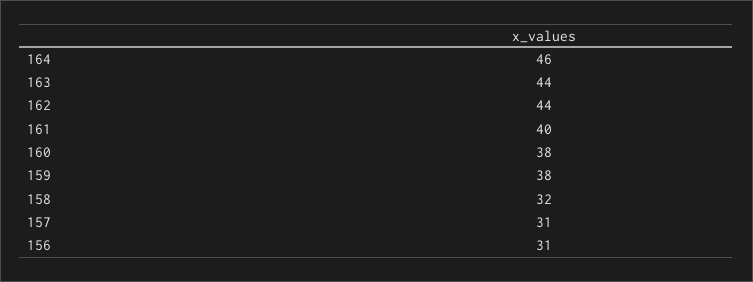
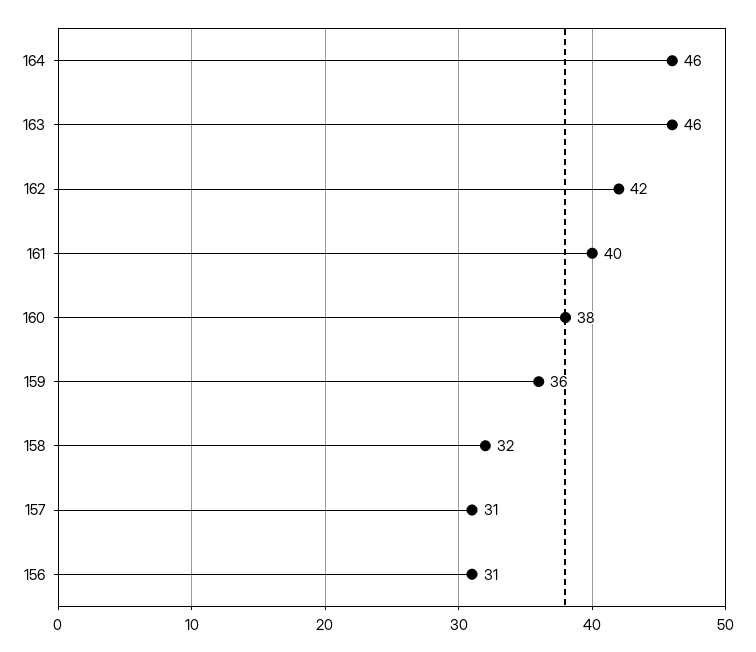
  {
    "164": 46,
-   "163": 44,
+   "163": 46,
-   "162": 44,
+   "162": 42,
    "161": 40,
    "160": 38,
-   "159": 38,
+   "159": 36,
    "158": 32,
    "157": 31,
    "156": 31
  }

